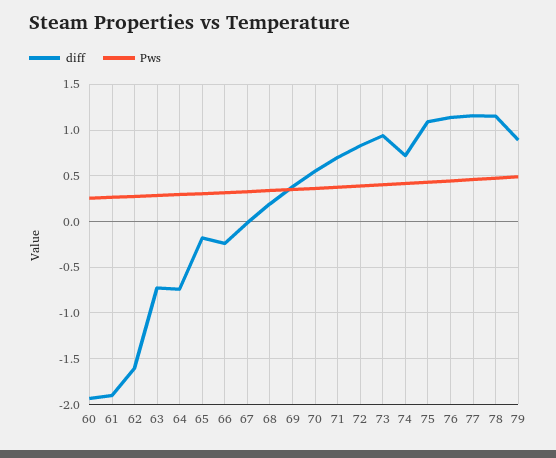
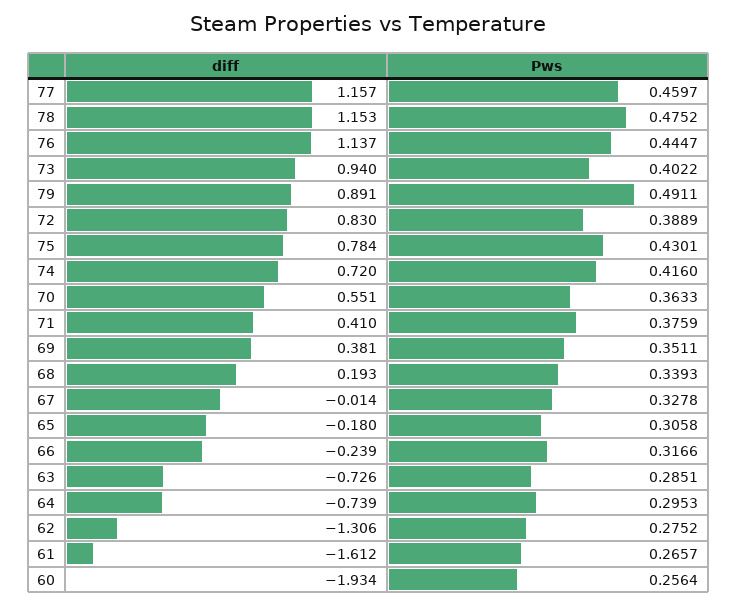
  {
    "diff": {
      "60": -1.934,
-     "61": -1.9,
+     "61": -1.612,
-     "62": -1.6,
+     "62": -1.306,
      "63": -0.726,
      "64": -0.739,
      "65": -0.18,
      "66": -0.239,
      "67": -0.014,
      "68": 0.193,
      "69": 0.381,
      "70": 0.551,
-     "71": 0.7,
+     "71": 0.41,
      "72": 0.83,
      "73": 0.94,
      "74": 0.72,
-     "75": 1.1,
+     "75": 0.784,
      "76": 1.137,
      "77": 1.157,
      "78": 1.153,
      "79": 0.891
    },
    "Pws": {
      "60": 0.2564,
      "61": 0.2657,
      "62": 0.2752,
      "63": 0.2851,
      "64": 0.2953,
      "65": 0.3058,
      "66": 0.3166,
      "67": 0.3278,
      "68": 0.3393,
      "69": 0.3511,
      "70": 0.3633,
      "71": 0.3759,
      "72": 0.3889,
      "73": 0.4022,
      "74": 0.416,
      "75": 0.4301,
      "76": 0.4447,
      "77": 0.4597,
      "78": 0.4752,
      "79": 0.4911
    }
  }

